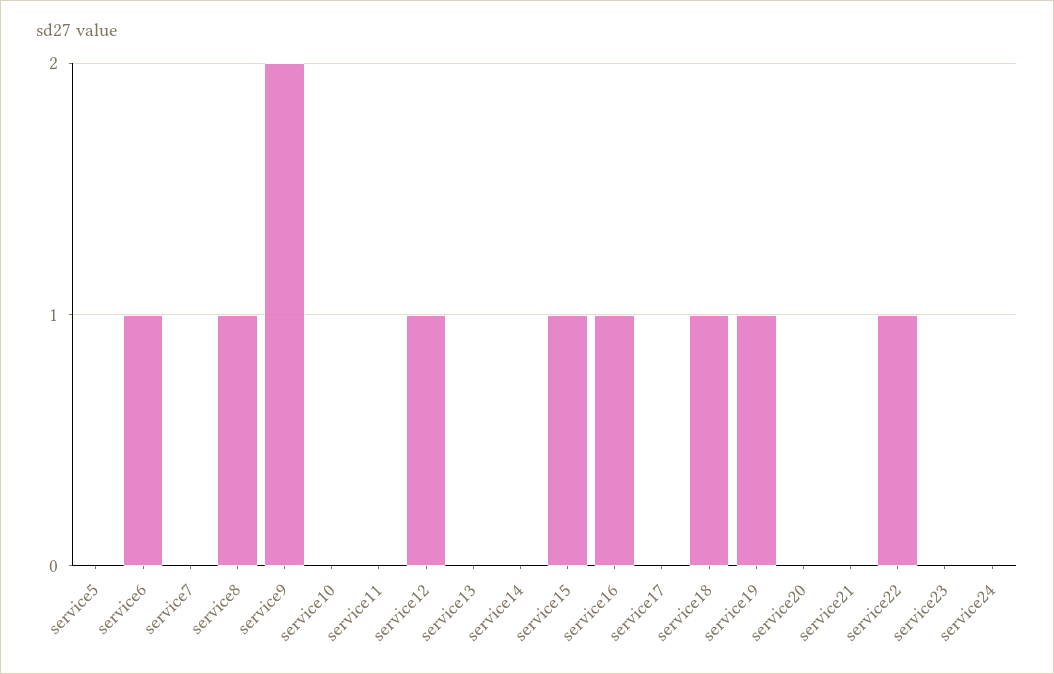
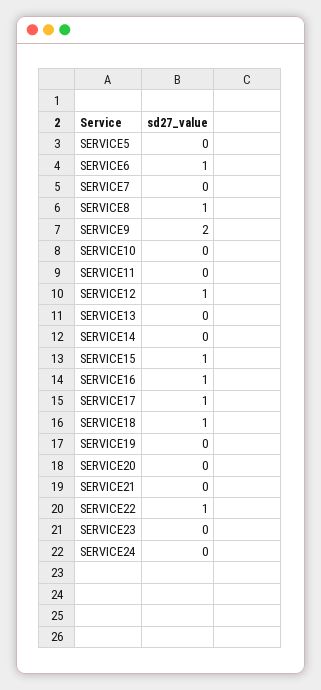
  {
    "service5": 0,
    "service6": 1,
    "service7": 0,
    "service8": 1,
    "service9": 2,
    "service10": 0,
    "service11": 0,
    "service12": 1,
    "service13": 0,
    "service14": 0,
    "service15": 1,
    "service16": 1,
-   "service17": 0,
+   "service17": 1,
    "service18": 1,
-   "service19": 1,
+   "service19": 0,
    "service20": 0,
    "service21": 0,
    "service22": 1,
    "service23": 0,
    "service24": 0
  }

